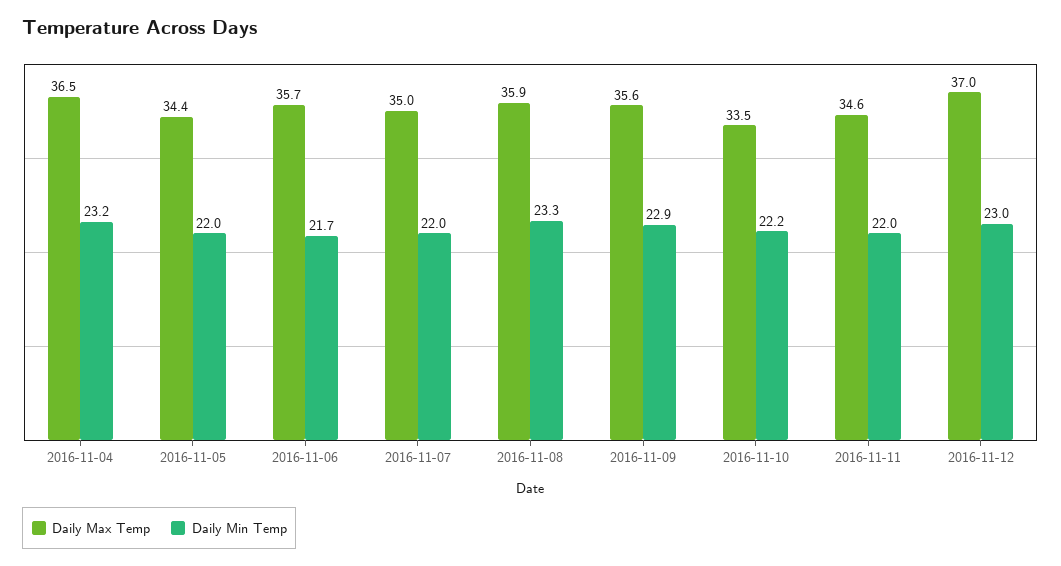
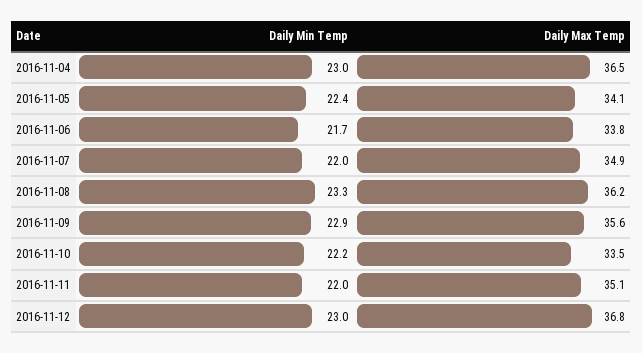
  {
    "Daily Max Temp": {
      "2016-11-04": 36.5,
-     "2016-11-05": 34.4,
+     "2016-11-05": 34.1,
-     "2016-11-06": 35.7,
+     "2016-11-06": 33.8,
-     "2016-11-07": 35,
+     "2016-11-07": 34.9,
-     "2016-11-08": 35.9,
+     "2016-11-08": 36.2,
      "2016-11-09": 35.6,
      "2016-11-10": 33.5,
-     "2016-11-11": 34.6,
+     "2016-11-11": 35.1,
-     "2016-11-12": 37
+     "2016-11-12": 36.8
    },
    "Daily Min Temp": {
-     "2016-11-04": 23.2,
+     "2016-11-04": 23,
-     "2016-11-05": 22,
+     "2016-11-05": 22.4,
      "2016-11-06": 21.7,
      "2016-11-07": 22,
      "2016-11-08": 23.3,
      "2016-11-09": 22.9,
      "2016-11-10": 22.2,
      "2016-11-11": 22,
      "2016-11-12": 23
    }
  }

